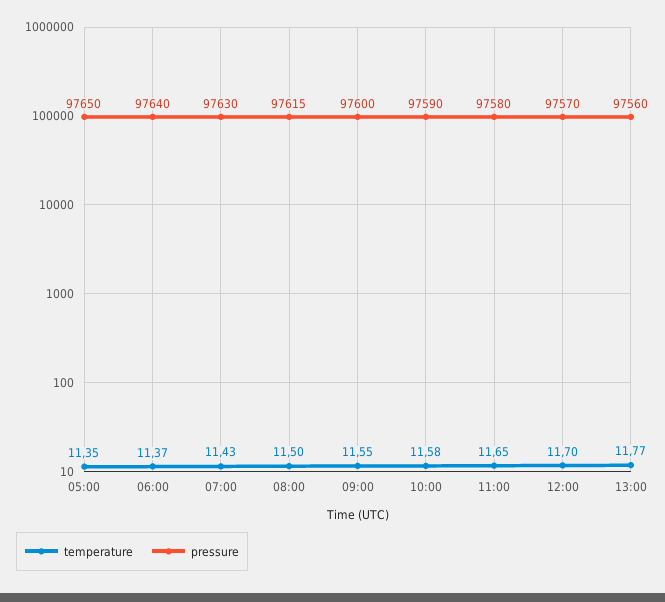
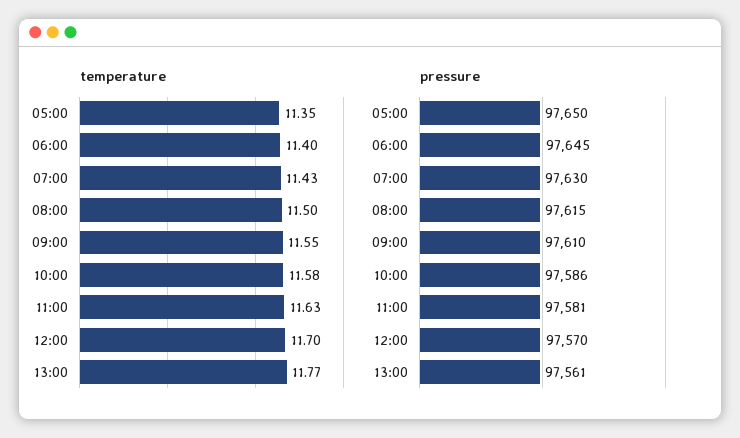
  {
    "temperature": {
      "05:00": 11.35,
-     "06:00": 11.37,
+     "06:00": 11.4,
      "07:00": 11.43,
      "08:00": 11.5,
      "09:00": 11.55,
      "10:00": 11.58,
-     "11:00": 11.65,
+     "11:00": 11.63,
      "12:00": 11.7,
      "13:00": 11.77
    },
    "pressure": {
      "05:00": 97650,
-     "06:00": 97640,
+     "06:00": 97645,
      "07:00": 97630,
      "08:00": 97615,
-     "09:00": 97600,
+     "09:00": 97610,
-     "10:00": 97590,
+     "10:00": 97586,
-     "11:00": 97580,
+     "11:00": 97581,
      "12:00": 97570,
-     "13:00": 97560
+     "13:00": 97561
    }
  }

